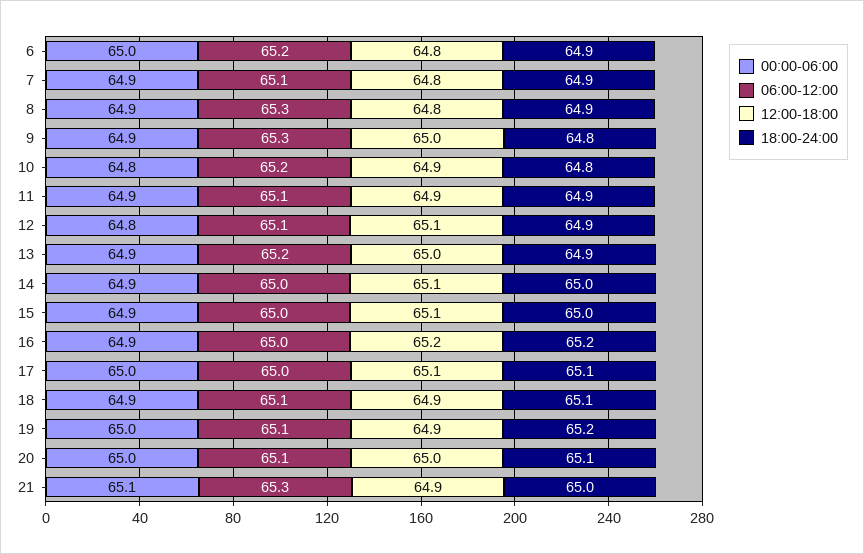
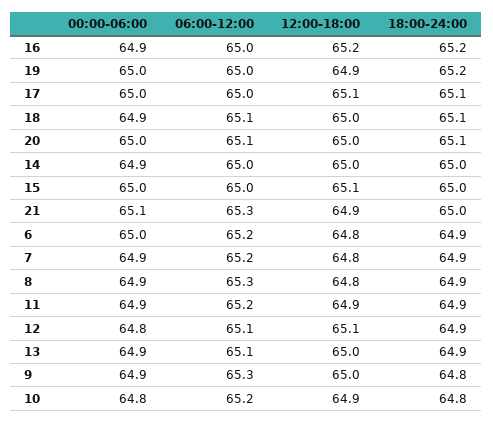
  {
    "00:00-06:00": {
      "6": 65,
      "7": 64.9,
      "8": 64.9,
      "9": 64.9,
      "10": 64.8,
      "11": 64.9,
      "12": 64.8,
      "13": 64.9,
      "14": 64.9,
-     "15": 64.9,
+     "15": 65,
      "16": 64.9,
      "17": 65,
      "18": 64.9,
      "19": 65,
      "20": 65,
      "21": 65.1
    },
    "06:00-12:00": {
      "6": 65.2,
-     "7": 65.1,
+     "7": 65.2,
      "8": 65.3,
      "9": 65.3,
      "10": 65.2,
-     "11": 65.1,
+     "11": 65.2,
      "12": 65.1,
-     "13": 65.2,
+     "13": 65.1,
      "14": 65,
      "15": 65,
      "16": 65,
      "17": 65,
      "18": 65.1,
-     "19": 65.1,
+     "19": 65,
      "20": 65.1,
      "21": 65.3
    },
    "12:00-18:00": {
      "6": 64.8,
      "7": 64.8,
      "8": 64.8,
      "9": 65,
      "10": 64.9,
      "11": 64.9,
      "12": 65.1,
      "13": 65,
-     "14": 65.1,
+     "14": 65,
      "15": 65.1,
      "16": 65.2,
      "17": 65.1,
-     "18": 64.9,
+     "18": 65,
      "19": 64.9,
      "20": 65,
      "21": 64.9
    },
    "18:00-24:00": {
      "6": 64.9,
      "7": 64.9,
      "8": 64.9,
      "9": 64.8,
      "10": 64.8,
      "11": 64.9,
      "12": 64.9,
      "13": 64.9,
      "14": 65,
      "15": 65,
      "16": 65.2,
      "17": 65.1,
      "18": 65.1,
      "19": 65.2,
      "20": 65.1,
      "21": 65
    }
  }

